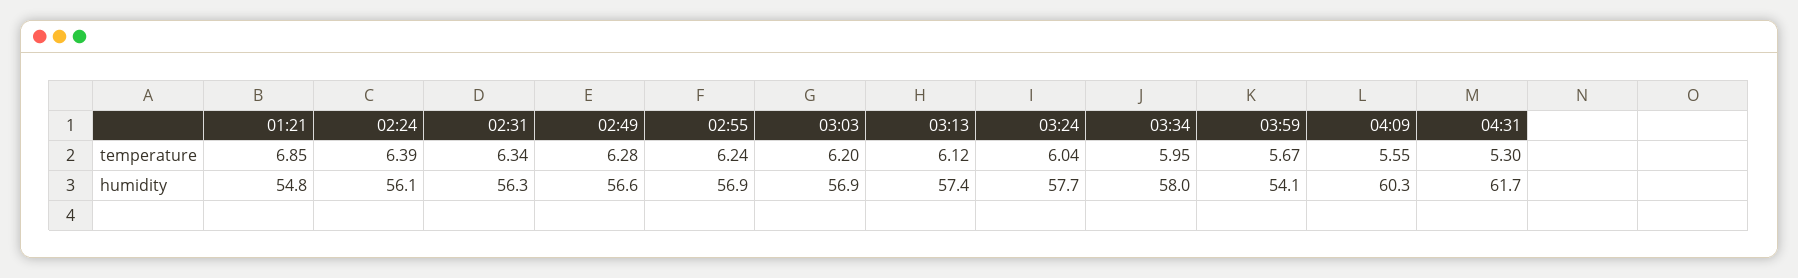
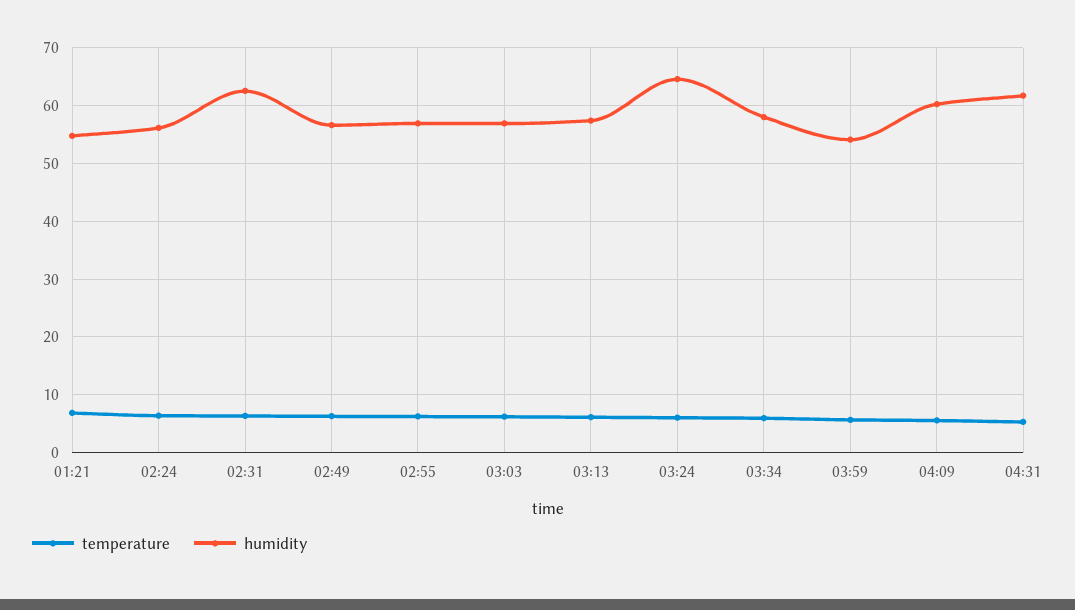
  {
    "temperature": {
      "01:21": 6.85,
      "02:24": 6.39,
      "02:31": 6.34,
      "02:49": 6.28,
      "02:55": 6.24,
      "03:03": 6.2,
      "03:13": 6.12,
      "03:24": 6.04,
      "03:34": 5.95,
      "03:59": 5.67,
      "04:09": 5.55,
      "04:31": 5.3
    },
    "humidity": {
      "01:21": 54.8,
      "02:24": 56.1,
-     "02:31": 56.3,
+     "02:31": 62,
      "02:49": 56.6,
      "02:55": 56.9,
      "03:03": 56.9,
      "03:13": 57.4,
-     "03:24": 57.7,
+     "03:24": 64,
      "03:34": 58,
      "03:59": 54.1,
      "04:09": 60.3,
      "04:31": 61.7
    }
  }

